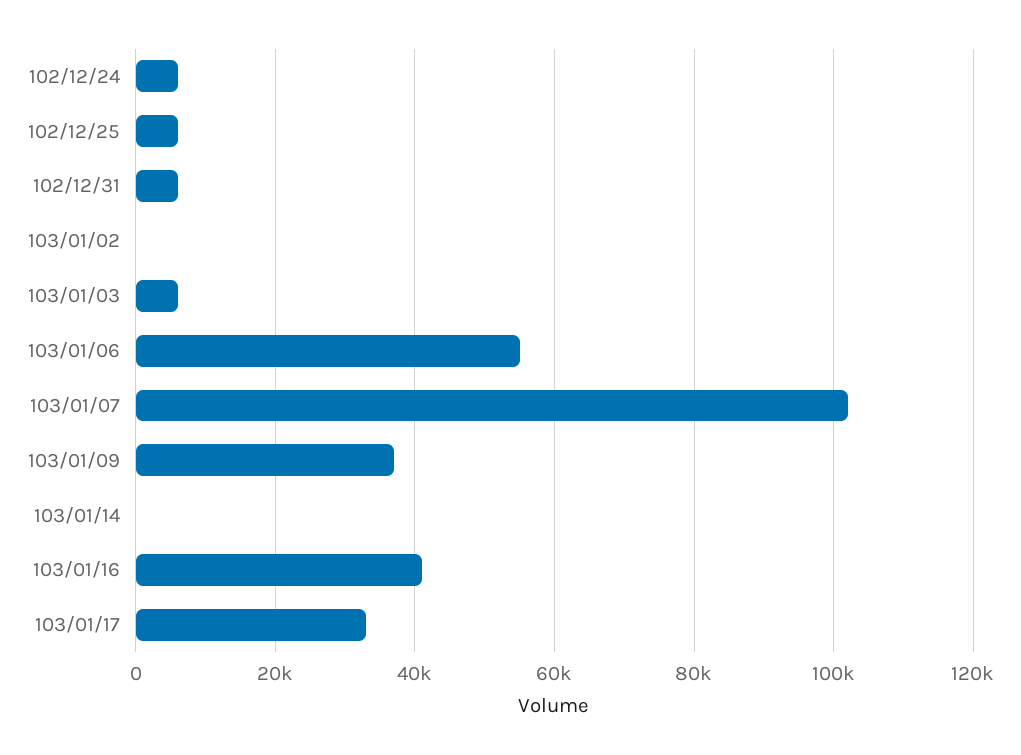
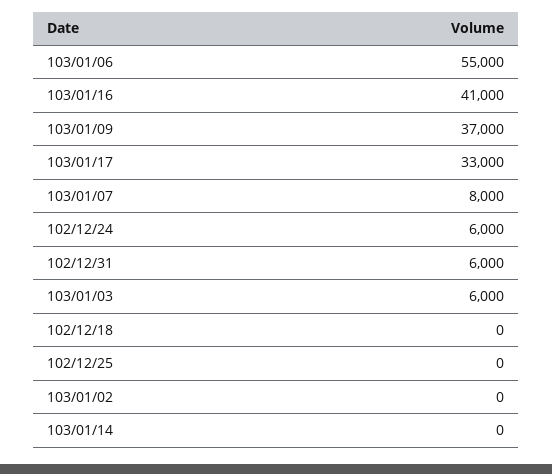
  {
    "102/12/24": 6000,
-   "102/12/25": 6000,
+   "102/12/25": 0,
    "102/12/31": 6000,
    "103/01/02": 0,
    "103/01/03": 6000,
    "103/01/06": 55000,
-   "103/01/07": 102000,
+   "103/01/07": 8000,
    "103/01/09": 37000,
    "103/01/14": 0,
    "103/01/16": 41000,
-   "103/01/17": 33000
+   "103/01/17": 33000,
+   "102/12/18": 0
  }

